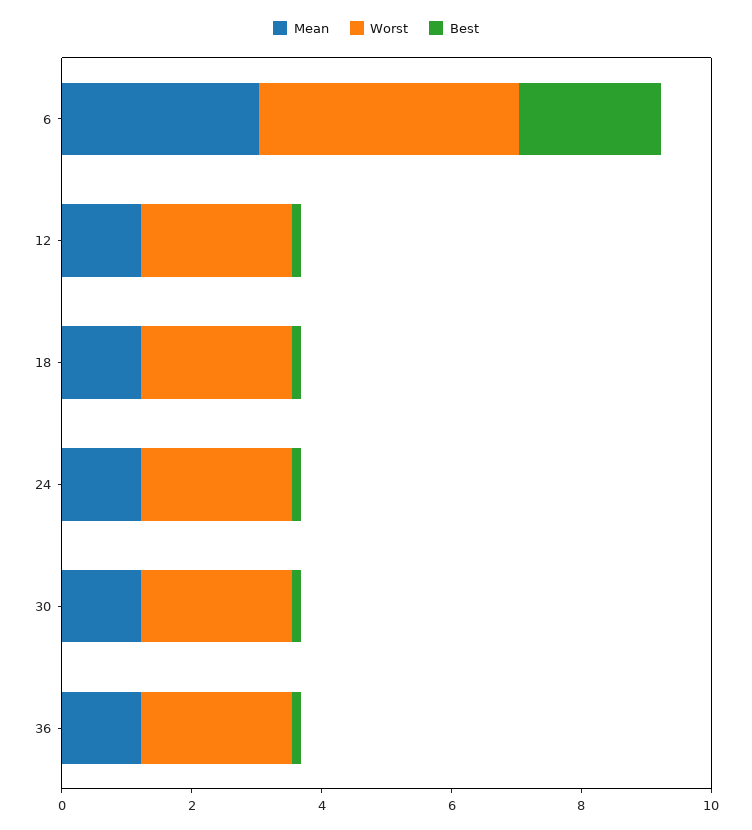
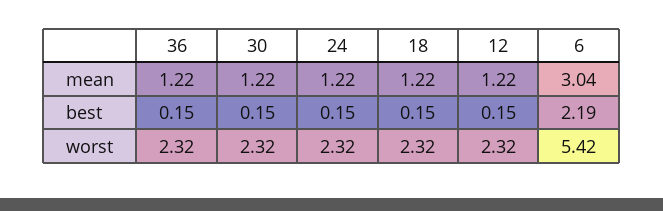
  {
    "Mean": {
      "6": 3.04,
      "12": 1.22,
      "18": 1.22,
      "24": 1.22,
      "30": 1.22,
      "36": 1.22
    },
    "Worst": {
-     "6": 4,
+     "6": 5.42,
      "12": 2.32,
      "18": 2.32,
      "24": 2.32,
      "30": 2.32,
      "36": 2.32
    },
    "Best": {
      "6": 2.19,
      "12": 0.15,
      "18": 0.15,
      "24": 0.15,
      "30": 0.15,
      "36": 0.15
    }
  }

